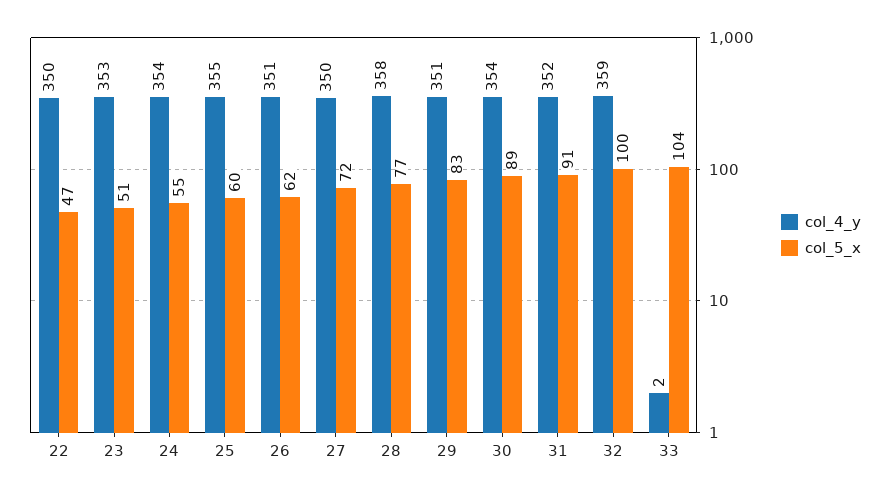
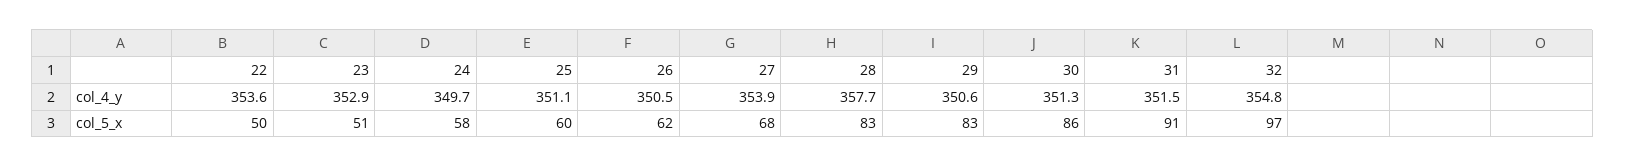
  {
    "col_4_y": {
-     "22": 350,
+     "22": 353.6,
      "23": 352.9,
-     "24": 354,
+     "24": 349.7,
-     "25": 355,
+     "25": 351.1,
      "26": 350.5,
-     "27": 350,
+     "27": 353.9,
      "28": 357.7,
      "29": 350.6,
-     "30": 354,
+     "30": 351.3,
      "31": 351.5,
-     "32": 359,
+     "32": 354.8
-     "33": 2
    },
    "col_5_x": {
-     "22": 47,
+     "22": 50,
      "23": 51,
-     "24": 55,
+     "24": 58,
      "25": 60,
      "26": 62,
-     "27": 72,
+     "27": 68,
-     "28": 77,
+     "28": 83,
      "29": 83,
-     "30": 89,
+     "30": 86,
      "31": 91,
-     "32": 100,
+     "32": 97
-     "33": 104
    }
  }

